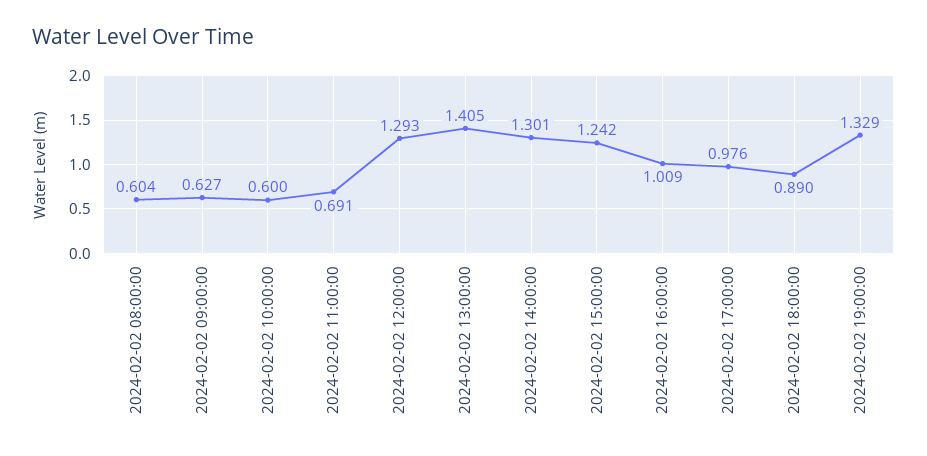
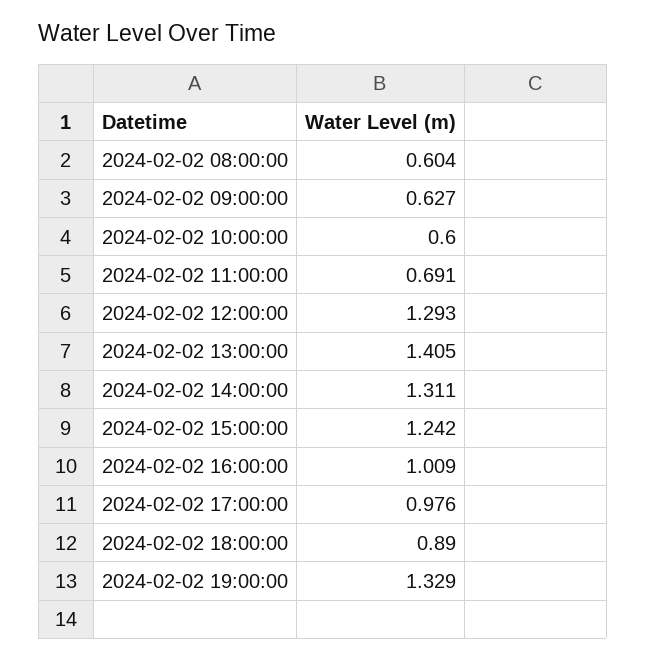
  {
    "2024-02-02 08:00:00": 0.604,
    "2024-02-02 09:00:00": 0.627,
    "2024-02-02 10:00:00": 0.6,
    "2024-02-02 11:00:00": 0.691,
    "2024-02-02 12:00:00": 1.293,
    "2024-02-02 13:00:00": 1.405,
-   "2024-02-02 14:00:00": 1.301,
+   "2024-02-02 14:00:00": 1.311,
    "2024-02-02 15:00:00": 1.242,
    "2024-02-02 16:00:00": 1.009,
    "2024-02-02 17:00:00": 0.976,
    "2024-02-02 18:00:00": 0.89,
    "2024-02-02 19:00:00": 1.329
  }

